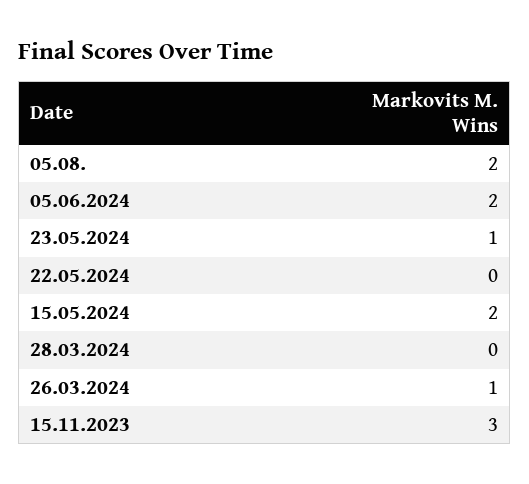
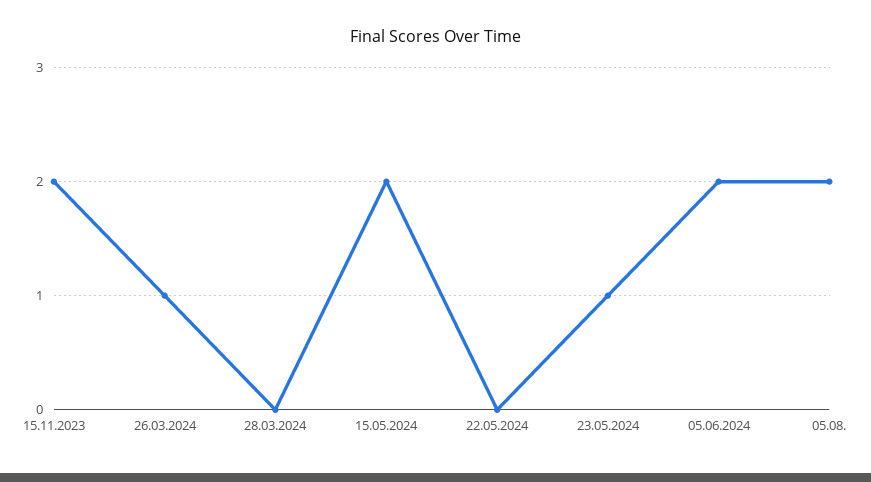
  {
    "05.08.": 2,
    "05.06.2024": 2,
    "23.05.2024": 1,
    "22.05.2024": 0,
    "15.05.2024": 2,
    "28.03.2024": 0,
    "26.03.2024": 1,
-   "15.11.2023": 3
+   "15.11.2023": 2
  }

